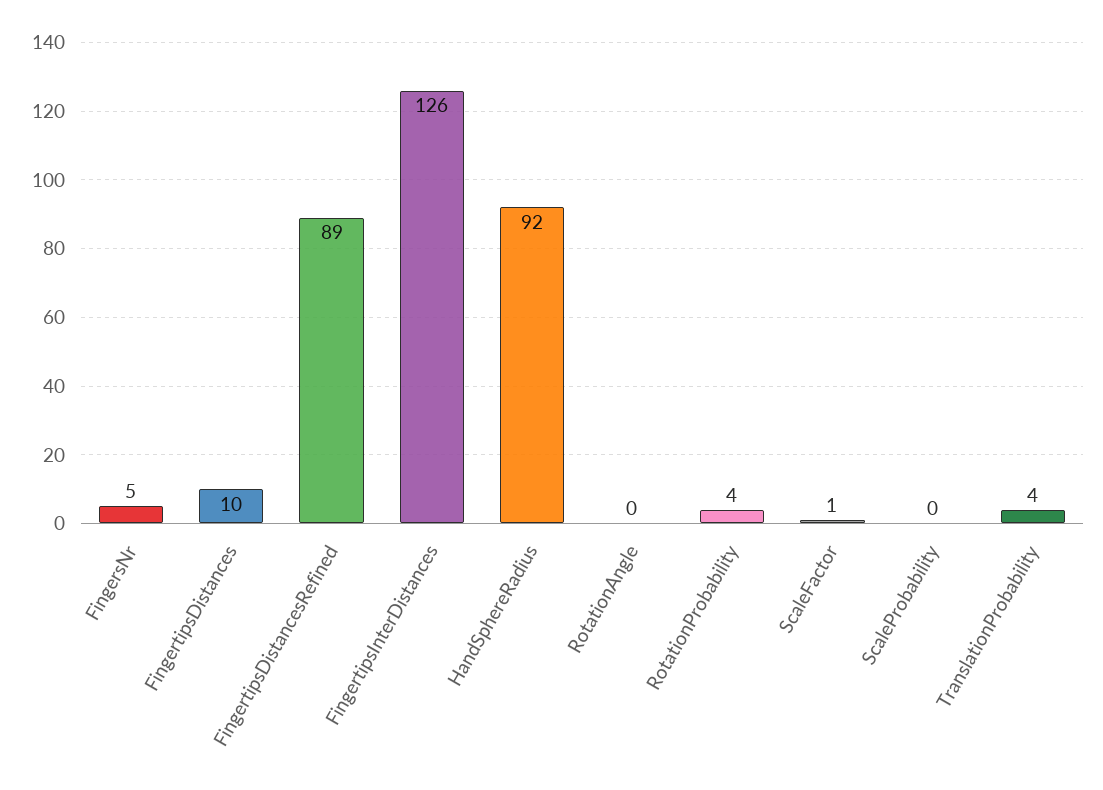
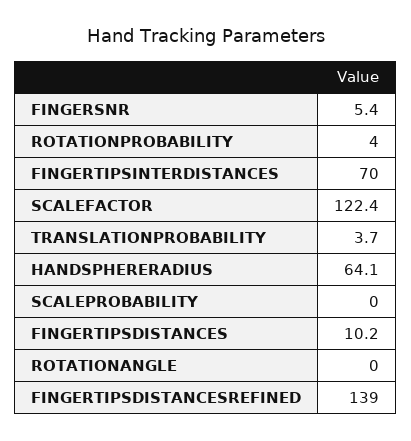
  {
    "FingersNr": 5.4,
    "FingertipsDistances": 10.2,
-   "FingertipsDistancesRefined": 89,
+   "FingertipsDistancesRefined": 139,
-   "FingertipsInterDistances": 126,
+   "FingertipsInterDistances": 70,
-   "HandSphereRadius": 92,
+   "HandSphereRadius": 64.1,
    "RotationAngle": 0,
    "RotationProbability": 4,
-   "ScaleFactor": 1,
+   "ScaleFactor": 122.4,
    "ScaleProbability": 0,
    "TranslationProbability": 3.7
  }

